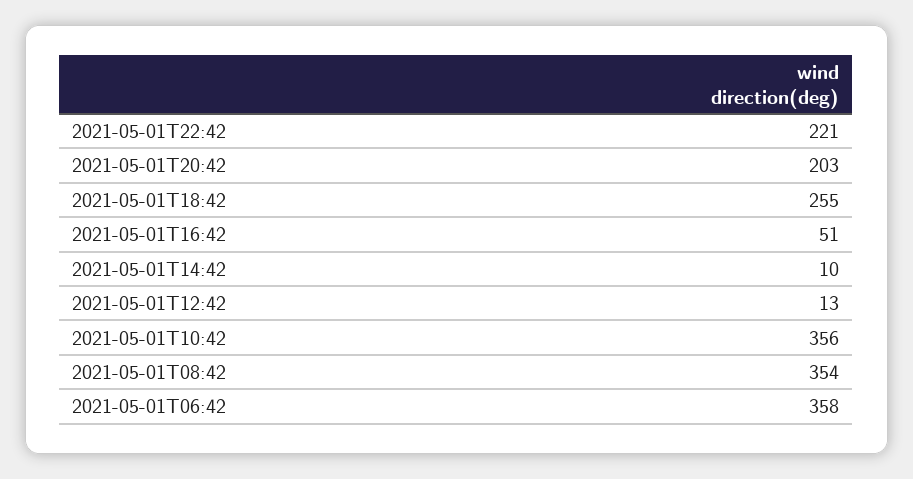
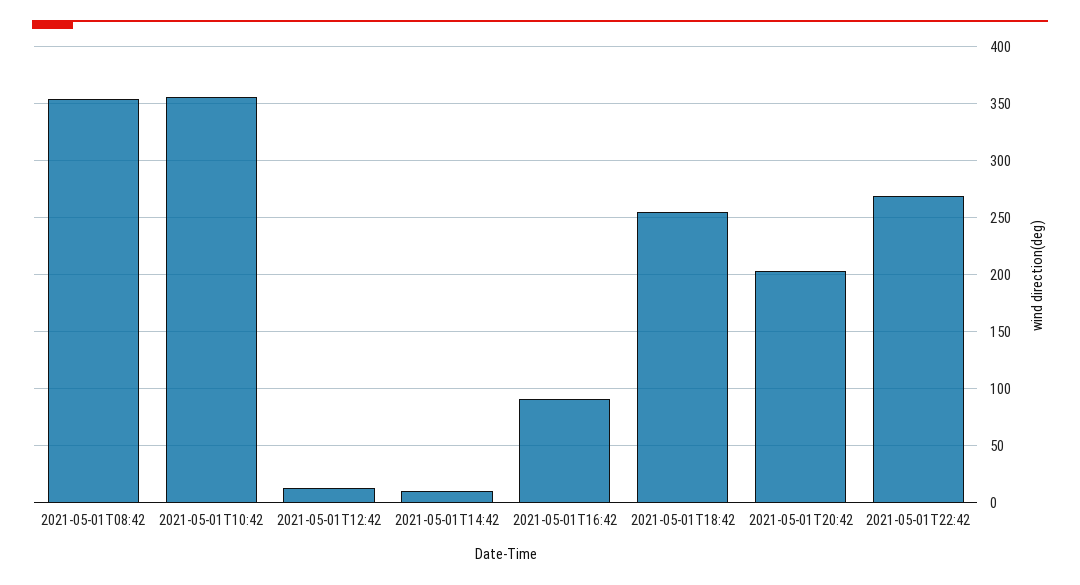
  {
-   "2021-05-01T22:42": 221,
+   "2021-05-01T22:42": 270,
    "2021-05-01T20:42": 203,
    "2021-05-01T18:42": 255,
-   "2021-05-01T16:42": 51,
+   "2021-05-01T16:42": 90,
    "2021-05-01T14:42": 10,
    "2021-05-01T12:42": 13,
    "2021-05-01T10:42": 356,
-   "2021-05-01T08:42": 354,
+   "2021-05-01T08:42": 354
-   "2021-05-01T06:42": 358
  }

